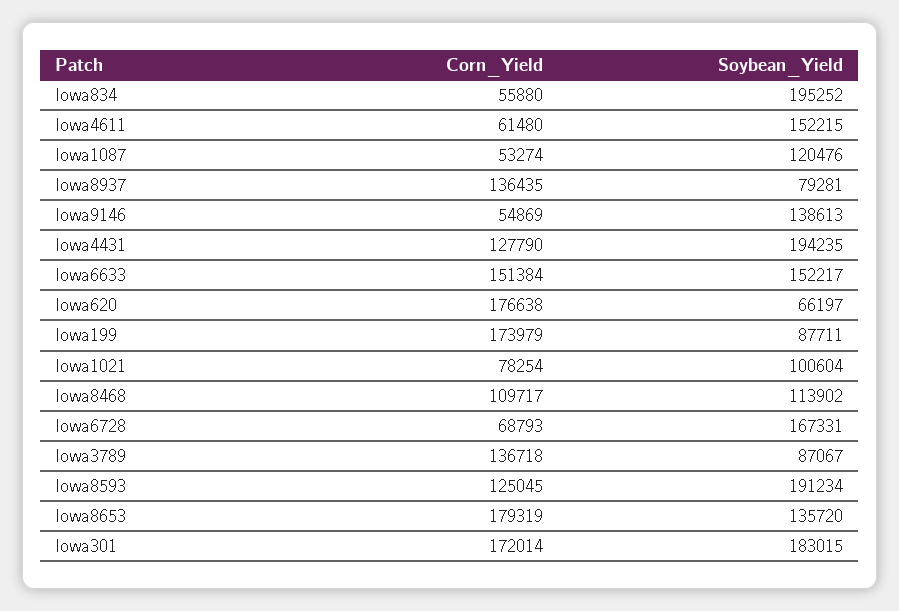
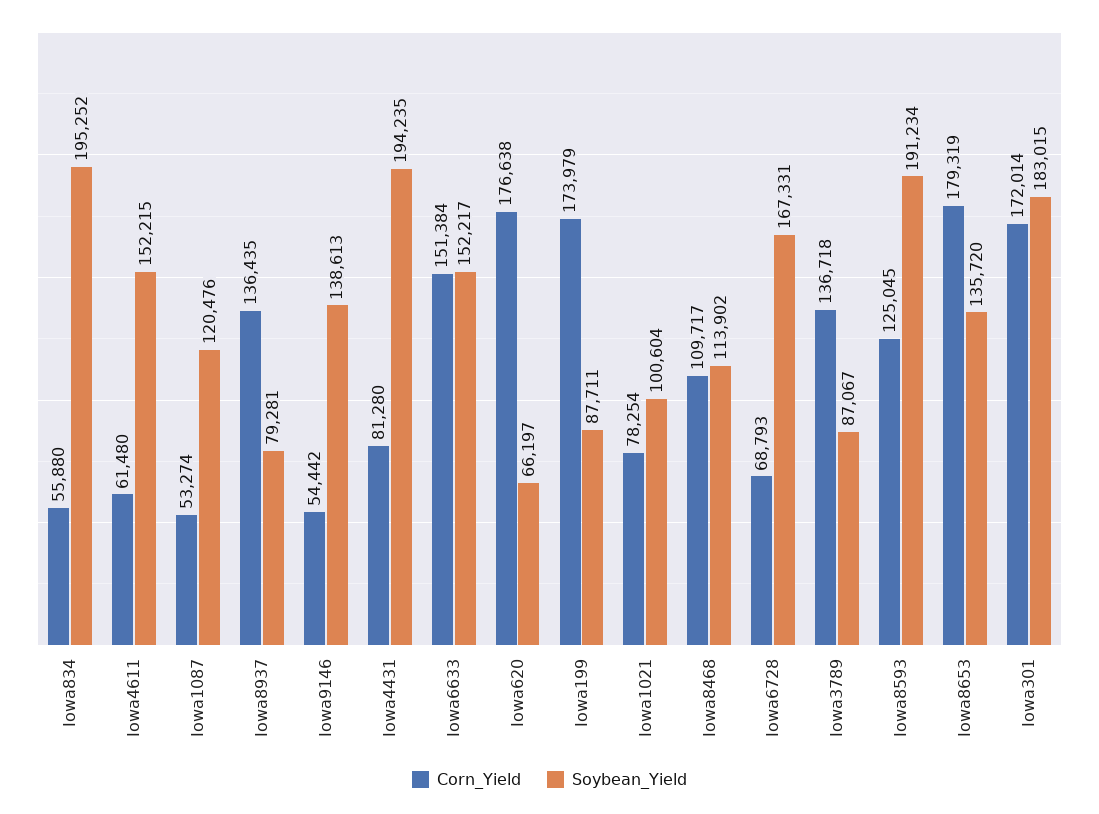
  {
    "Corn_Yield": {
      "Iowa834": 55880,
      "Iowa4611": 61480,
      "Iowa1087": 53274,
      "Iowa8937": 136435,
-     "Iowa9146": 54869,
+     "Iowa9146": 54442,
-     "Iowa4431": 127790,
+     "Iowa4431": 81280,
      "Iowa6633": 151384,
      "Iowa620": 176638,
      "Iowa199": 173979,
      "Iowa1021": 78254,
      "Iowa8468": 109717,
      "Iowa6728": 68793,
      "Iowa3789": 136718,
      "Iowa8593": 125045,
      "Iowa8653": 179319,
      "Iowa301": 172014
    },
    "Soybean_Yield": {
      "Iowa834": 195252,
      "Iowa4611": 152215,
      "Iowa1087": 120476,
      "Iowa8937": 79281,
      "Iowa9146": 138613,
      "Iowa4431": 194235,
      "Iowa6633": 152217,
      "Iowa620": 66197,
      "Iowa199": 87711,
      "Iowa1021": 100604,
      "Iowa8468": 113902,
      "Iowa6728": 167331,
      "Iowa3789": 87067,
      "Iowa8593": 191234,
      "Iowa8653": 135720,
      "Iowa301": 183015
    }
  }

